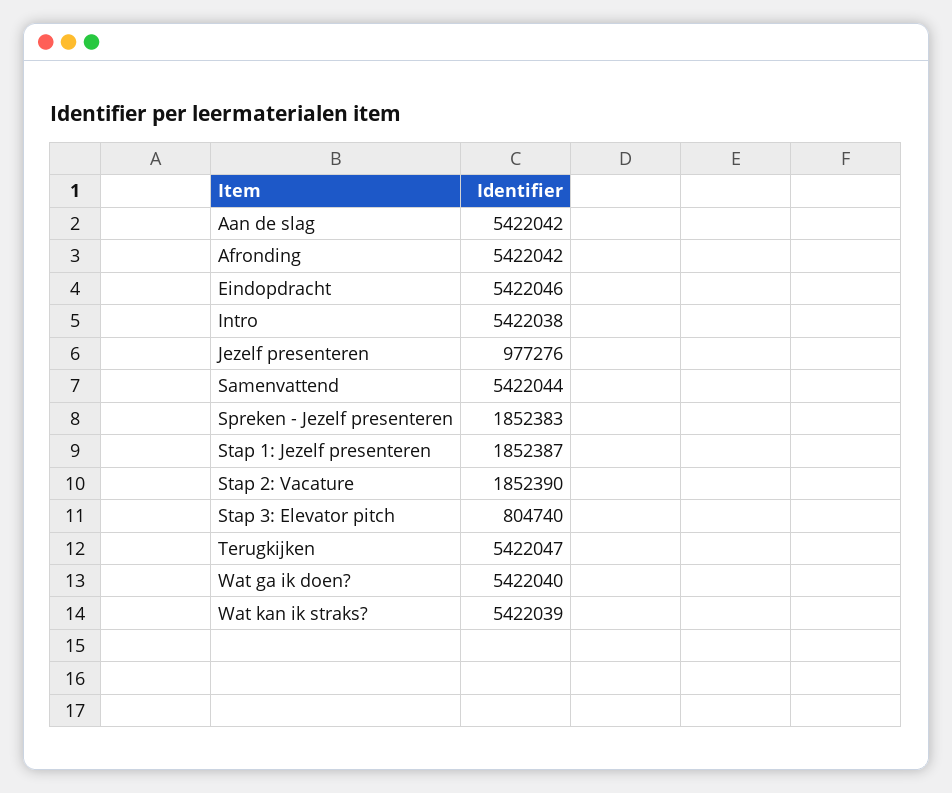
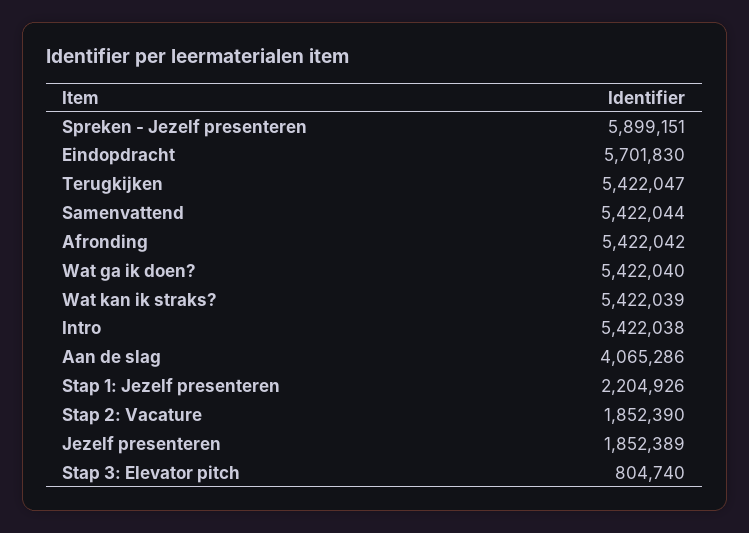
  {
-   "Aan de slag": 5422042,
+   "Aan de slag": 4065286,
    "Afronding": 5422042,
-   "Eindopdracht": 5422046,
+   "Eindopdracht": 5701830,
    "Intro": 5422038,
-   "Jezelf presenteren": 977276,
+   "Jezelf presenteren": 1852389,
    "Samenvattend": 5422044,
-   "Spreken - Jezelf presenteren": 1852383,
+   "Spreken - Jezelf presenteren": 5899151,
-   "Stap 1: Jezelf presenteren": 1852387,
+   "Stap 1: Jezelf presenteren": 2204926,
    "Stap 2: Vacature": 1852390,
    "Stap 3: Elevator pitch": 804740,
    "Terugkijken": 5422047,
    "Wat ga ik doen?": 5422040,
    "Wat kan ik straks?": 5422039
  }

